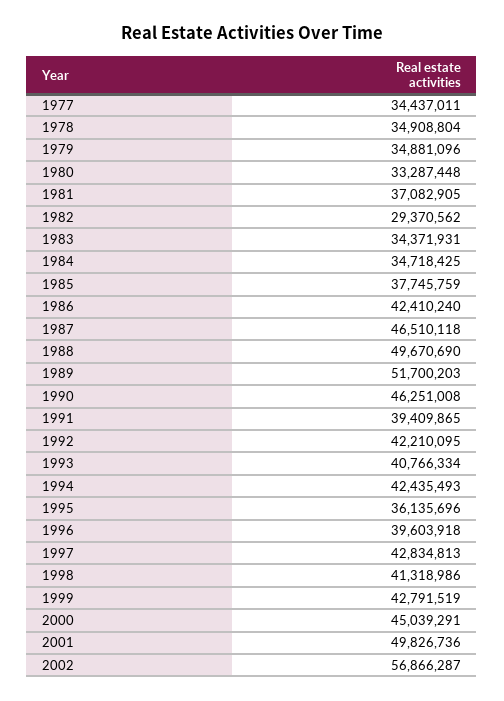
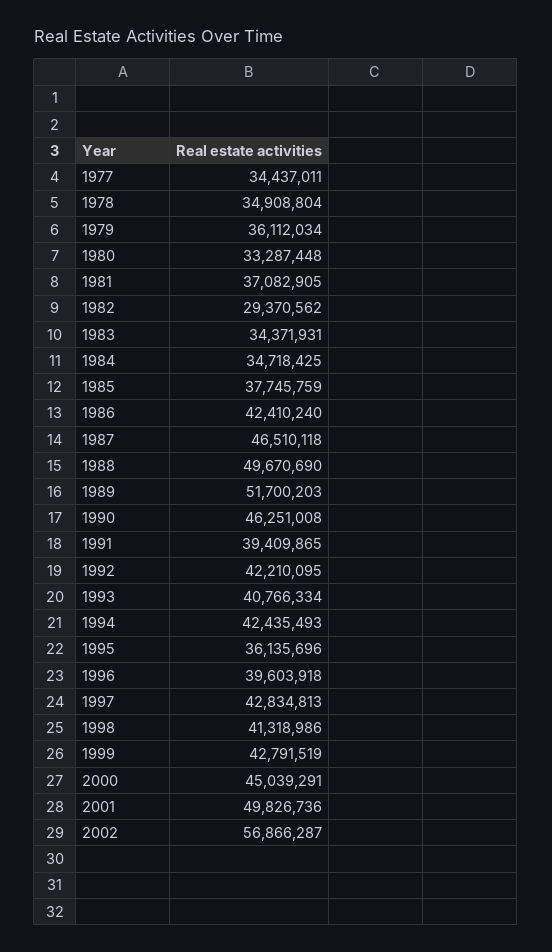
  {
    "1977": 34437011,
    "1978": 34908804,
-   "1979": 34881096,
+   "1979": 36112034,
    "1980": 33287448,
    "1981": 37082905,
    "1982": 29370562,
    "1983": 34371931,
    "1984": 34718425,
    "1985": 37745759,
    "1986": 42410240,
    "1987": 46510118,
    "1988": 49670690,
    "1989": 51700203,
    "1990": 46251008,
    "1991": 39409865,
    "1992": 42210095,
    "1993": 40766334,
    "1994": 42435493,
    "1995": 36135696,
    "1996": 39603918,
    "1997": 42834813,
    "1998": 41318986,
    "1999": 42791519,
    "2000": 45039291,
    "2001": 49826736,
    "2002": 56866287
  }

